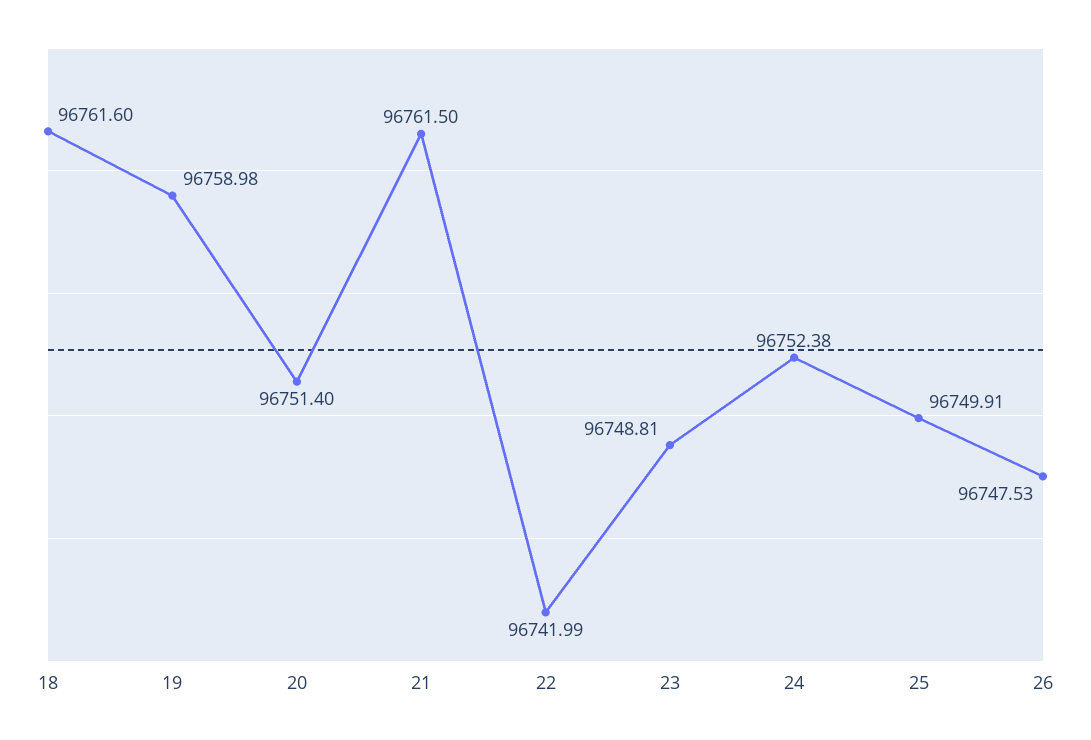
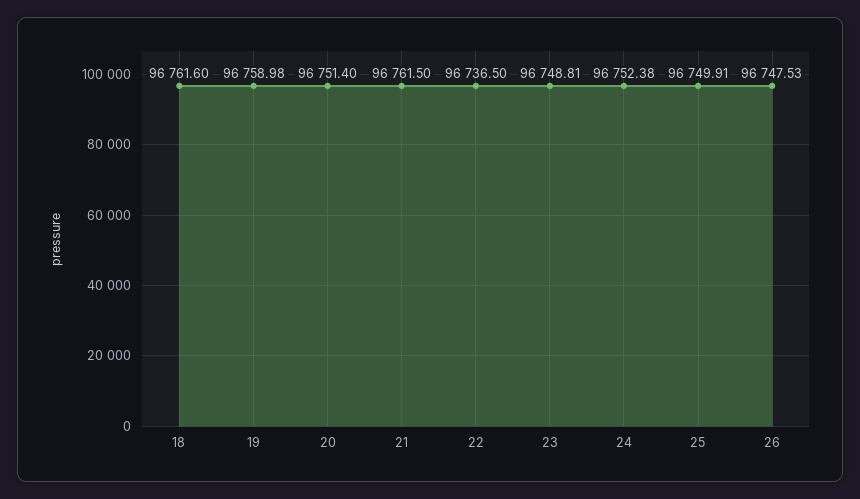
  {
    "18": 96761.6,
    "19": 96758.98,
    "20": 96751.4,
    "21": 96761.5,
-   "22": 96741.99,
+   "22": 96736.5,
    "23": 96748.81,
    "24": 96752.38,
    "25": 96749.91,
    "26": 96747.53
  }

